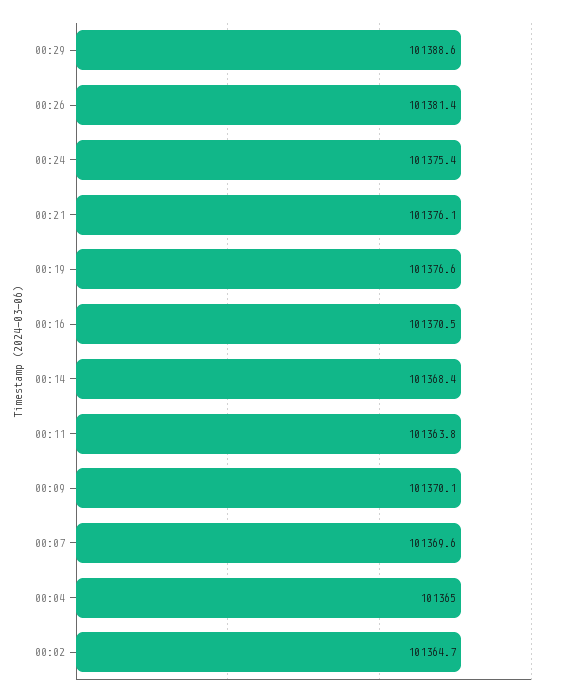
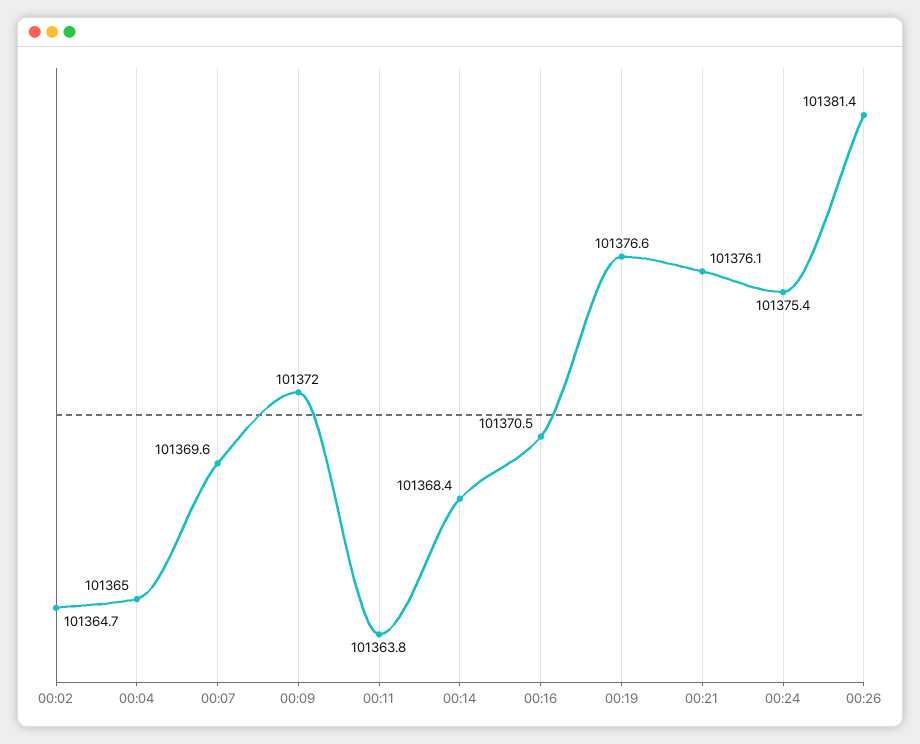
  {
-   "00:29": 101388.6,
    "00:26": 101381.4,
    "00:24": 101375.4,
    "00:21": 101376.1,
    "00:19": 101376.6,
    "00:16": 101370.5,
    "00:14": 101368.4,
    "00:11": 101363.8,
-   "00:09": 101370.1,
+   "00:09": 101372,
    "00:07": 101369.6,
    "00:04": 101365,
    "00:02": 101364.7
  }

